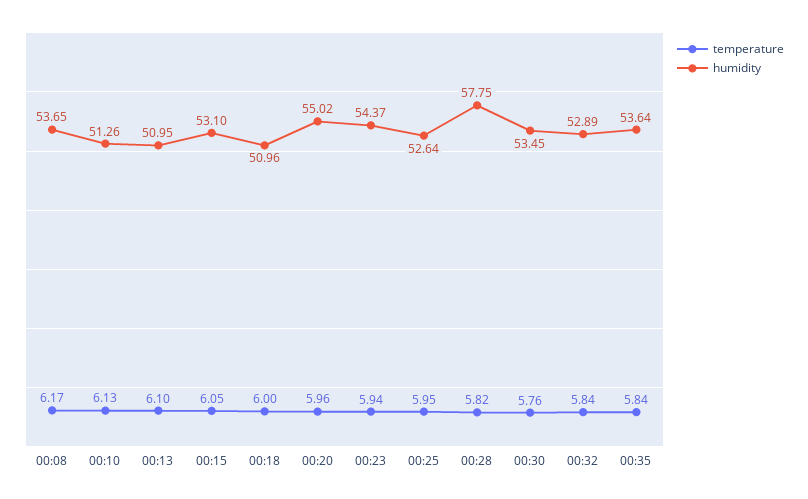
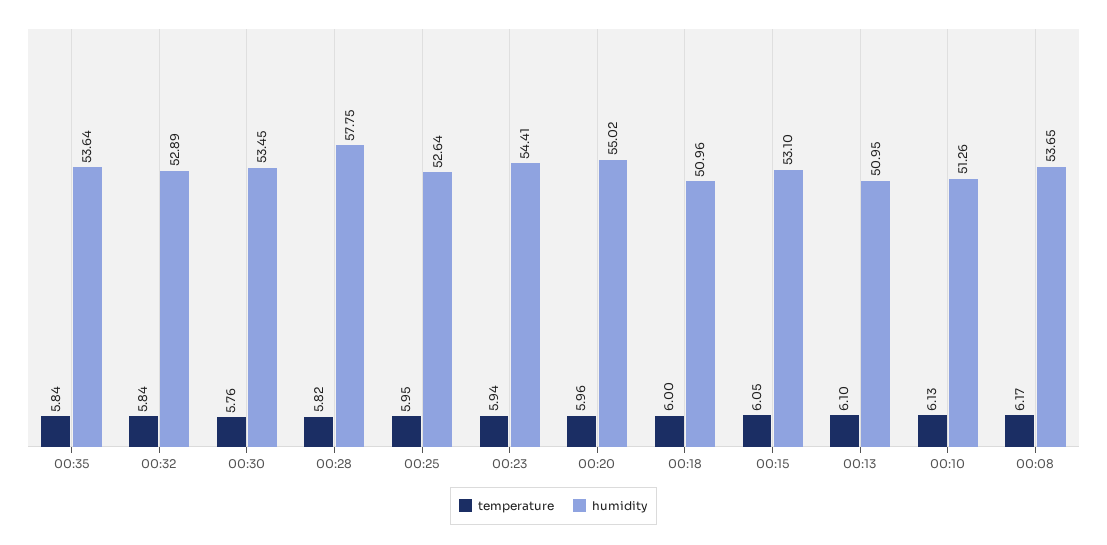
  {
    "temperature": {
      "00:08": 6.17,
      "00:10": 6.13,
      "00:13": 6.1,
      "00:15": 6.05,
      "00:18": 6,
      "00:20": 5.96,
      "00:23": 5.94,
      "00:25": 5.95,
      "00:28": 5.82,
      "00:30": 5.76,
      "00:32": 5.84,
      "00:35": 5.84
    },
    "humidity": {
      "00:08": 53.65,
      "00:10": 51.26,
      "00:13": 50.95,
      "00:15": 53.1,
      "00:18": 50.96,
      "00:20": 55.02,
-     "00:23": 54.37,
+     "00:23": 54.41,
      "00:25": 52.64,
      "00:28": 57.75,
      "00:30": 53.45,
      "00:32": 52.89,
      "00:35": 53.64
    }
  }

